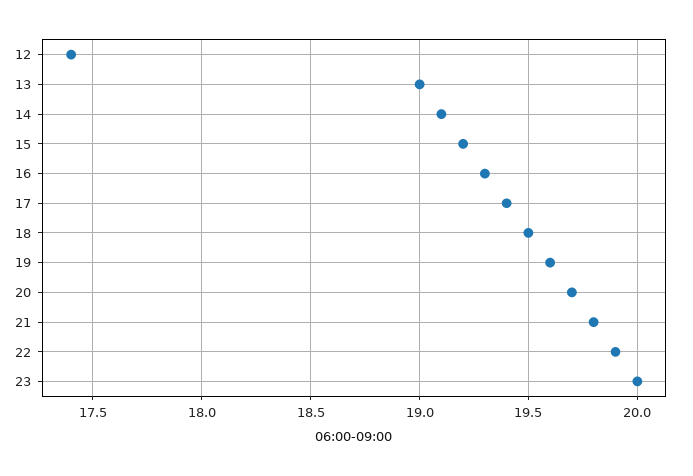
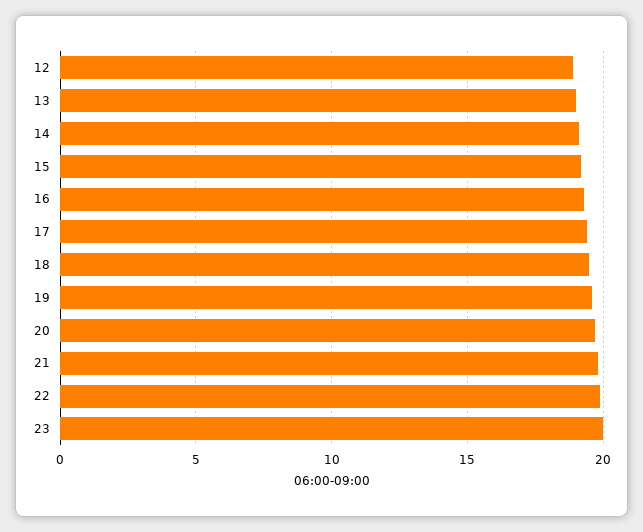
  {
-   "12": 17.4,
+   "12": 19,
    "13": 19,
    "14": 19.1,
    "15": 19.2,
    "16": 19.3,
    "17": 19.4,
    "18": 19.5,
    "19": 19.6,
    "20": 19.7,
    "21": 19.8,
    "22": 19.9,
    "23": 20
  }

